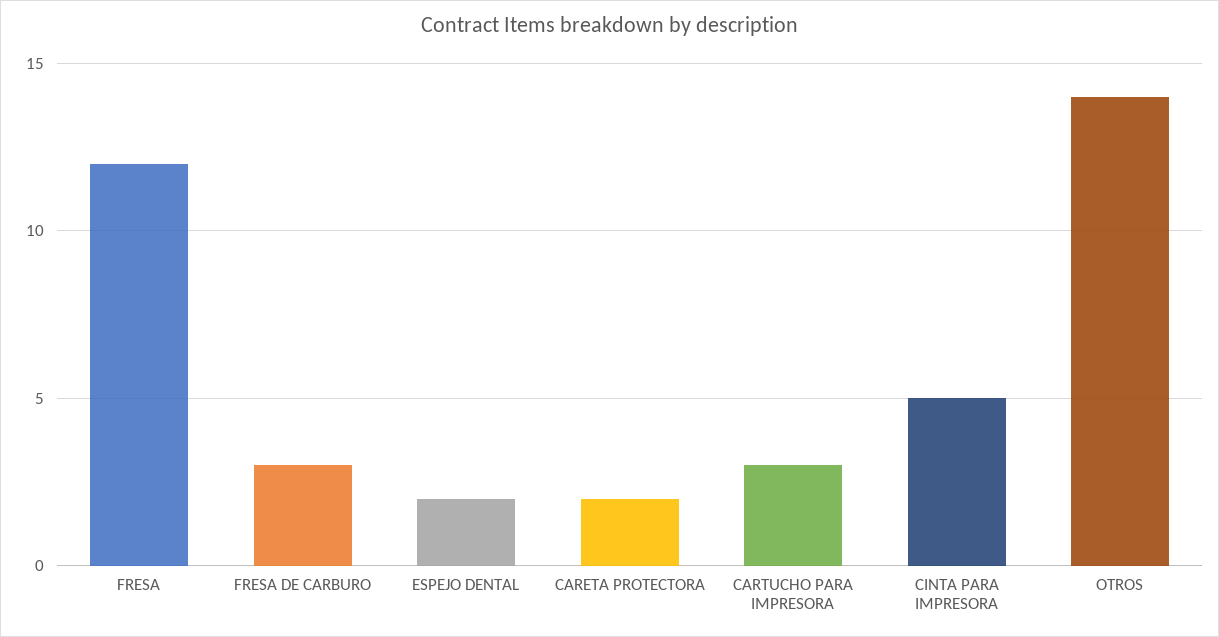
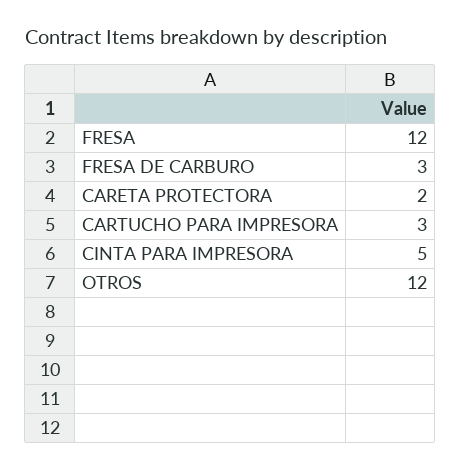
  {
    "FRESA": 12,
    "FRESA DE CARBURO": 3,
-   "ESPEJO DENTAL": 2,
    "CARETA PROTECTORA": 2,
    "CARTUCHO PARA IMPRESORA": 3,
    "CINTA PARA IMPRESORA": 5,
-   "OTROS": 14
+   "OTROS": 12
  }

